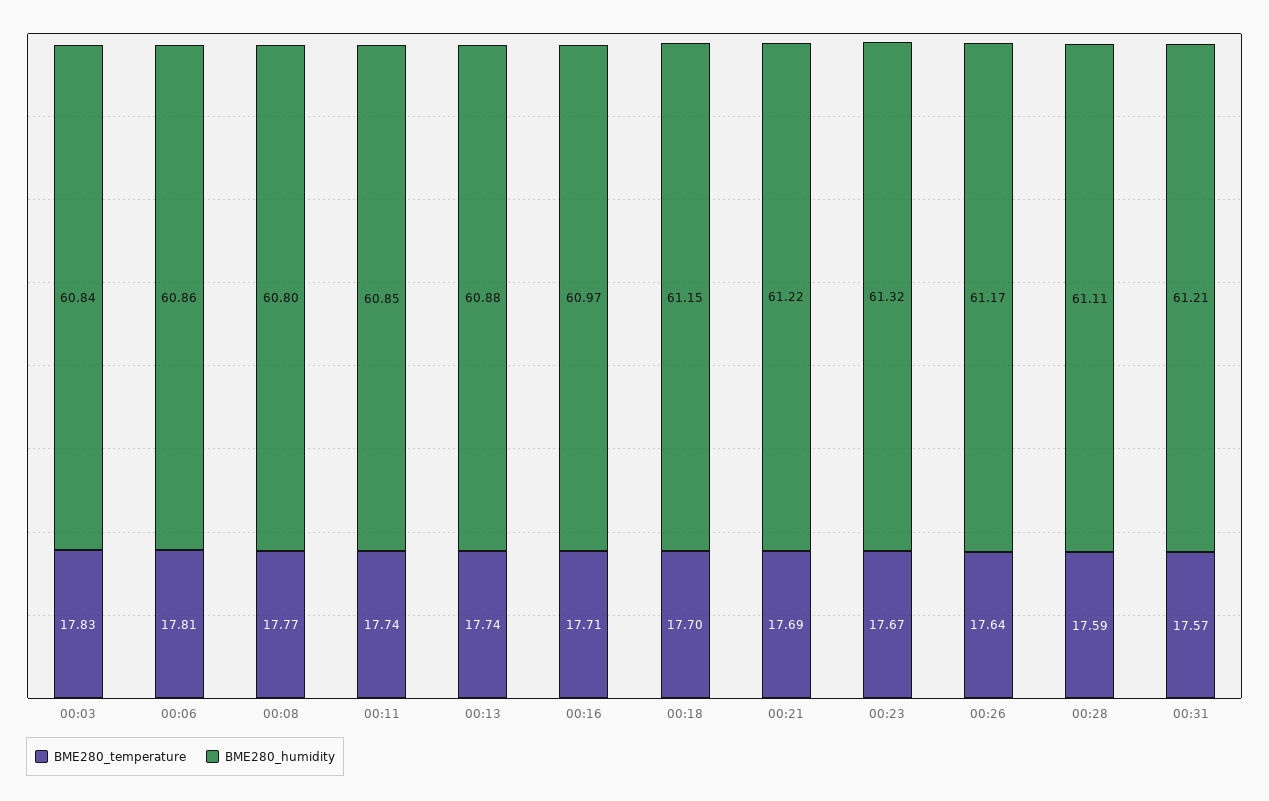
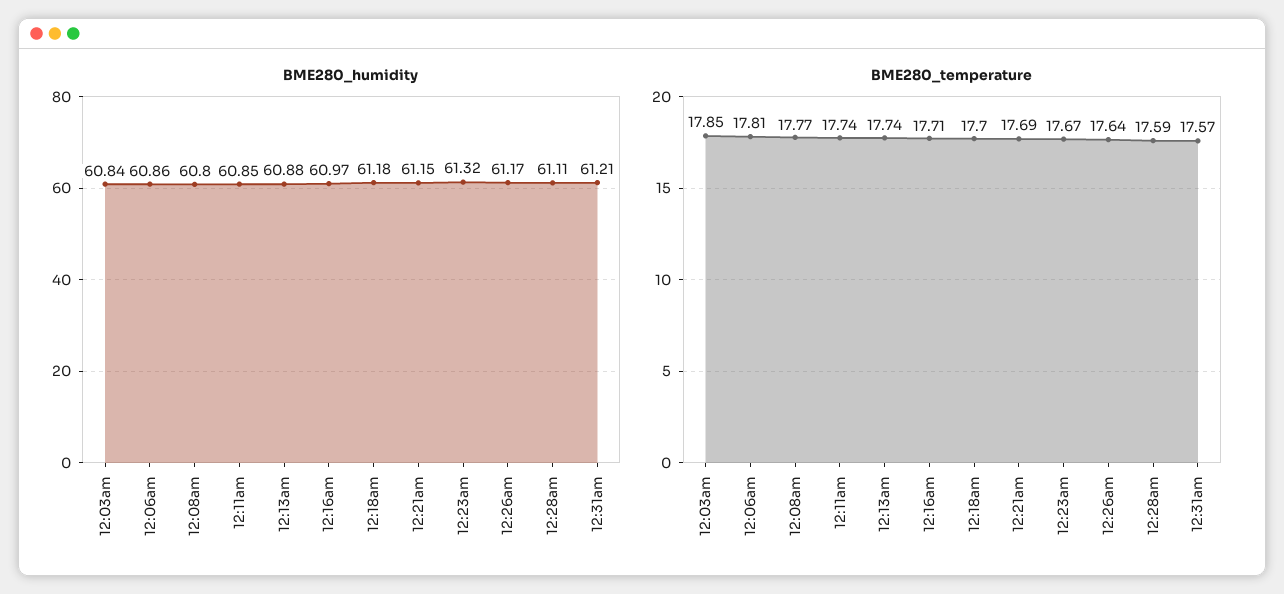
  {
    "BME280_temperature": {
-     "00:03": 17.83,
+     "00:03": 17.85,
      "00:06": 17.81,
      "00:08": 17.77,
      "00:11": 17.74,
      "00:13": 17.74,
      "00:16": 17.71,
      "00:18": 17.7,
      "00:21": 17.69,
      "00:23": 17.67,
      "00:26": 17.64,
      "00:28": 17.59,
      "00:31": 17.57
    },
    "BME280_humidity": {
      "00:03": 60.84,
      "00:06": 60.86,
      "00:08": 60.8,
      "00:11": 60.85,
      "00:13": 60.88,
      "00:16": 60.97,
-     "00:18": 61.15,
+     "00:18": 61.18,
-     "00:21": 61.22,
+     "00:21": 61.15,
      "00:23": 61.32,
      "00:26": 61.17,
      "00:28": 61.11,
      "00:31": 61.21
    }
  }

